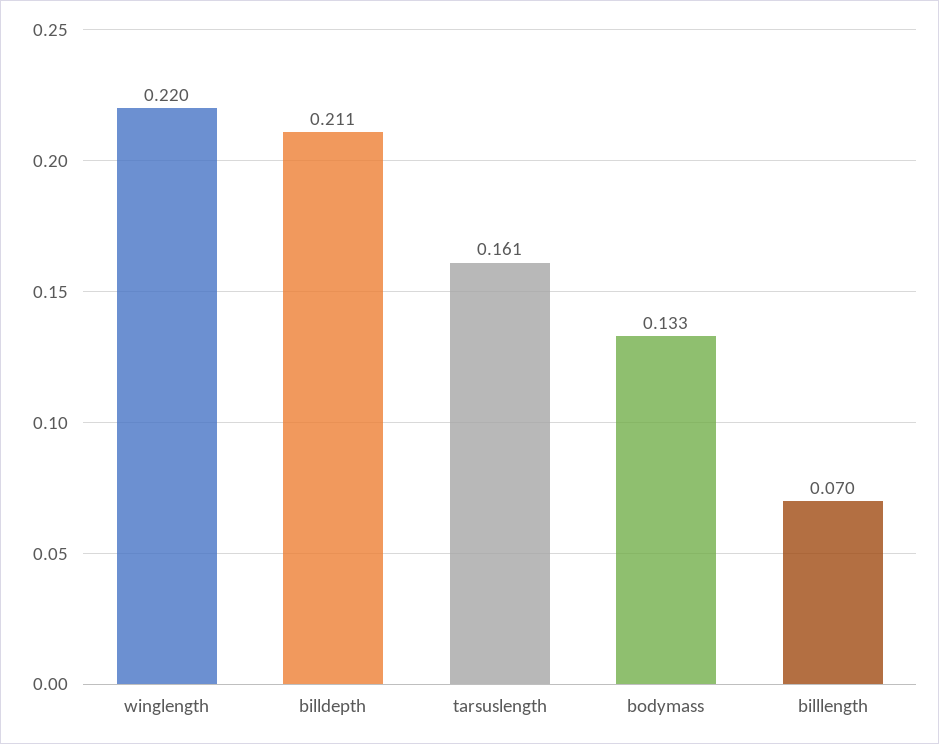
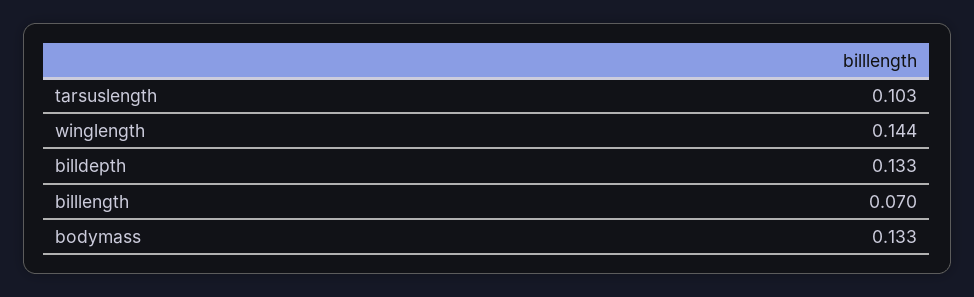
  {
-   "winglength": 0.22,
+   "winglength": 0.144,
-   "billdepth": 0.211,
+   "billdepth": 0.133,
-   "tarsuslength": 0.161,
+   "tarsuslength": 0.103,
    "bodymass": 0.133,
    "billlength": 0.07
  }

